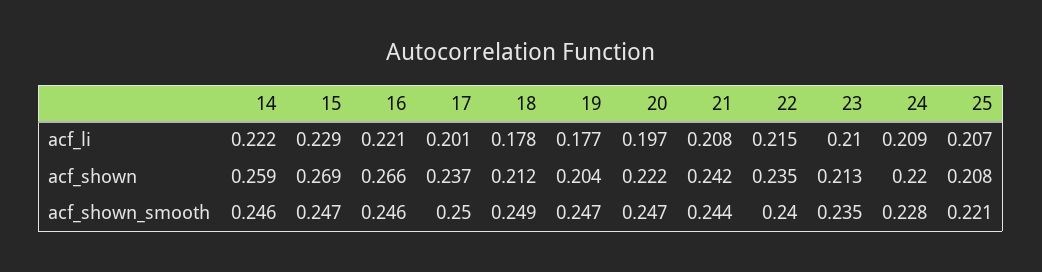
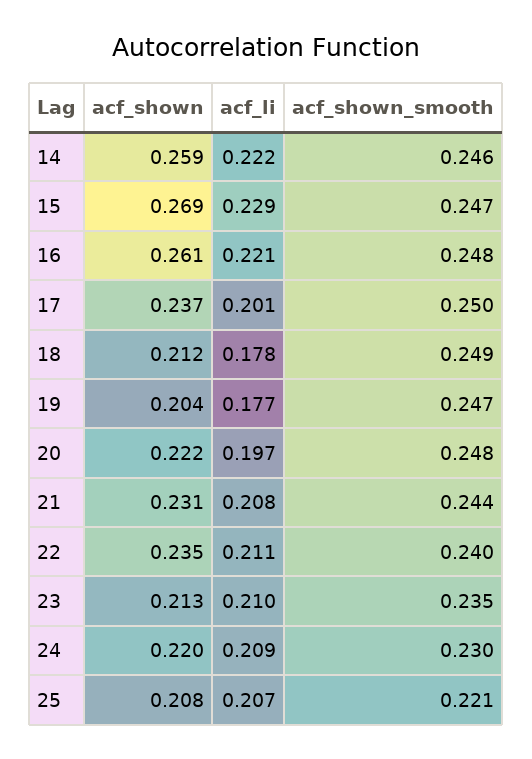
  {
    "14": {
      "acf_li": 0.222,
      "acf_shown": 0.259,
      "acf_shown_smooth": 0.246
    },
    "15": {
      "acf_li": 0.229,
      "acf_shown": 0.269,
      "acf_shown_smooth": 0.247
    },
    "16": {
      "acf_li": 0.221,
-     "acf_shown": 0.266,
+     "acf_shown": 0.261,
-     "acf_shown_smooth": 0.246
+     "acf_shown_smooth": 0.248
    },
    "17": {
      "acf_li": 0.201,
      "acf_shown": 0.237,
      "acf_shown_smooth": 0.25
    },
    "18": {
      "acf_li": 0.178,
      "acf_shown": 0.212,
      "acf_shown_smooth": 0.249
    },
    "19": {
      "acf_li": 0.177,
      "acf_shown": 0.204,
      "acf_shown_smooth": 0.247
    },
    "20": {
      "acf_li": 0.197,
      "acf_shown": 0.222,
-     "acf_shown_smooth": 0.247
+     "acf_shown_smooth": 0.248
    },
    "21": {
      "acf_li": 0.208,
-     "acf_shown": 0.242,
+     "acf_shown": 0.231,
      "acf_shown_smooth": 0.244
    },
    "22": {
-     "acf_li": 0.215,
+     "acf_li": 0.211,
      "acf_shown": 0.235,
      "acf_shown_smooth": 0.24
    },
    "23": {
      "acf_li": 0.21,
      "acf_shown": 0.213,
      "acf_shown_smooth": 0.235
    },
    "24": {
      "acf_li": 0.209,
      "acf_shown": 0.22,
-     "acf_shown_smooth": 0.228
+     "acf_shown_smooth": 0.23
    },
    "25": {
      "acf_li": 0.207,
      "acf_shown": 0.208,
      "acf_shown_smooth": 0.221
    }
  }

